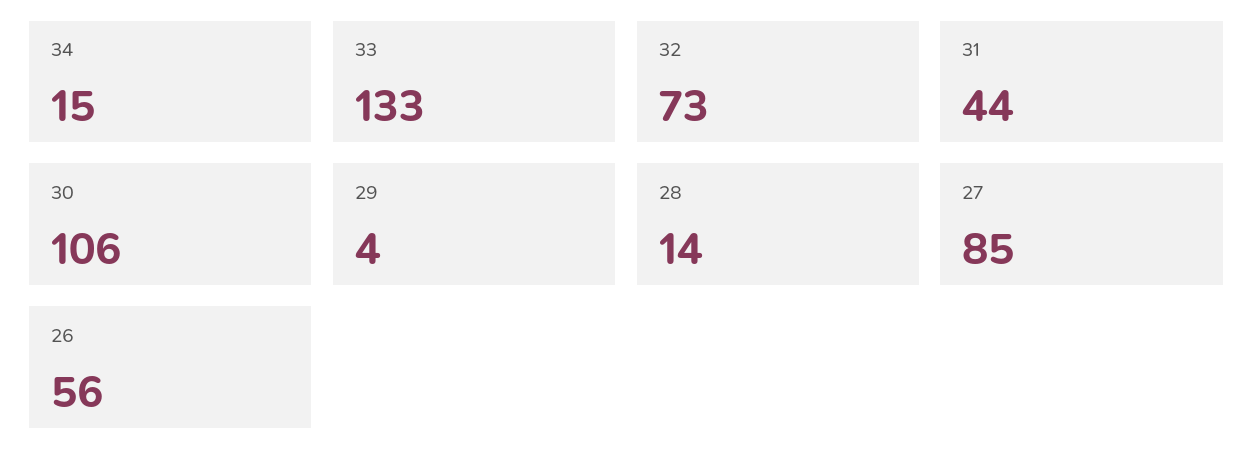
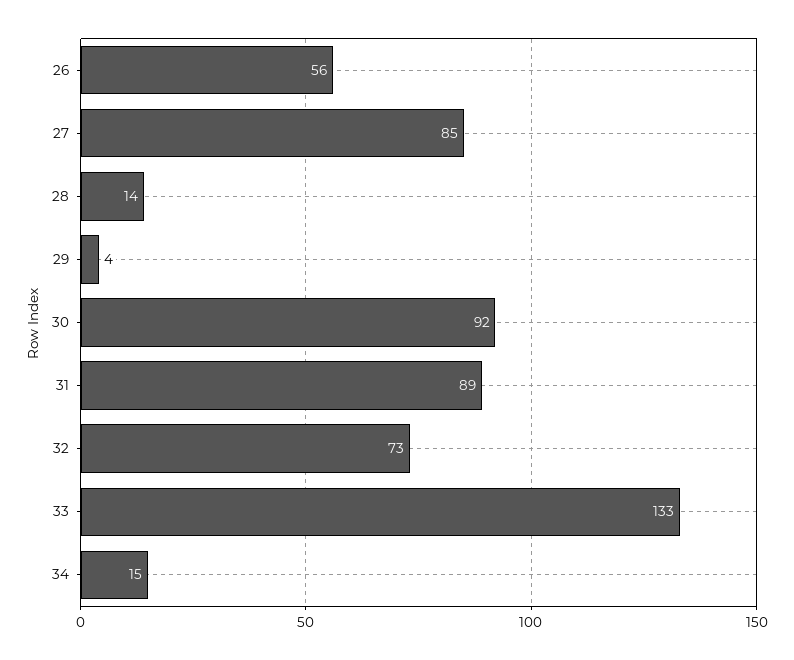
  {
    "34": 15,
    "33": 133,
    "32": 73,
-   "31": 44,
+   "31": 89,
-   "30": 106,
+   "30": 92,
    "29": 4,
    "28": 14,
    "27": 85,
    "26": 56
  }

